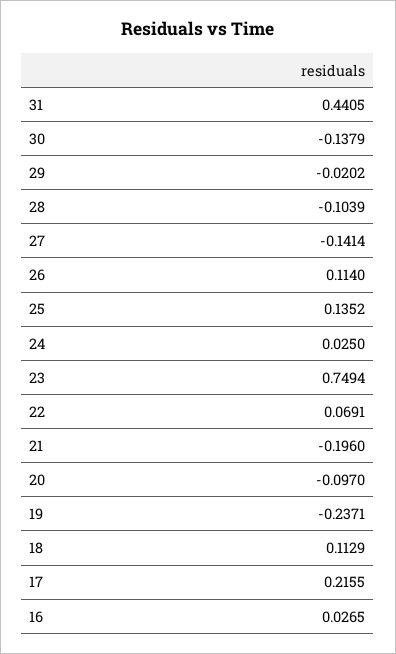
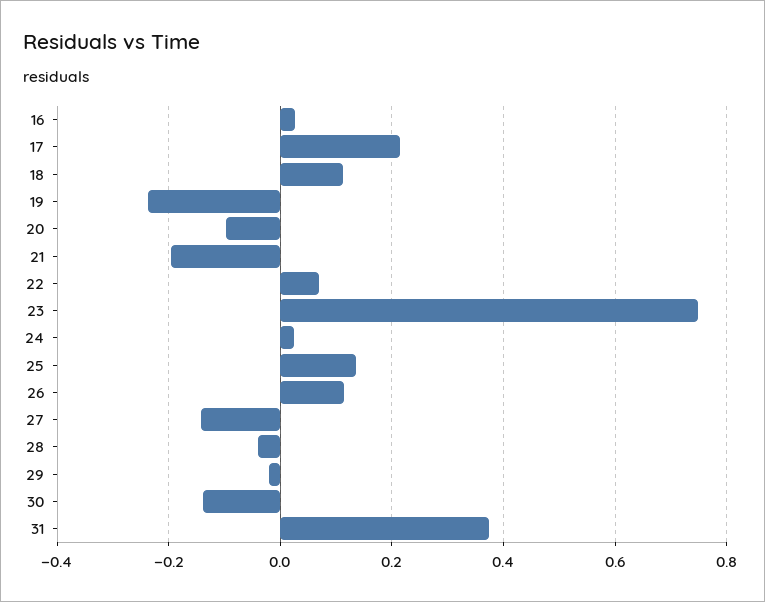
  {
-   "31": 0.4405,
+   "31": 0.38,
    "30": -0.1379,
    "29": -0.0202,
-   "28": -0.1039,
+   "28": -0.04,
    "27": -0.1414,
    "26": 0.114,
    "25": 0.1352,
    "24": 0.025,
    "23": 0.7494,
    "22": 0.0691,
    "21": -0.196,
    "20": -0.097,
    "19": -0.2371,
    "18": 0.1129,
    "17": 0.2155,
    "16": 0.0265
  }

